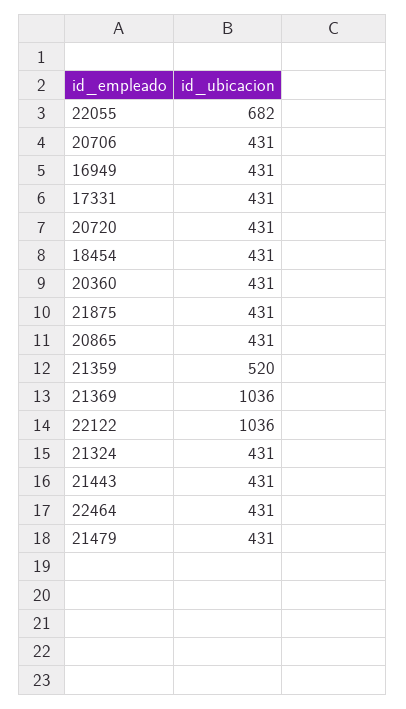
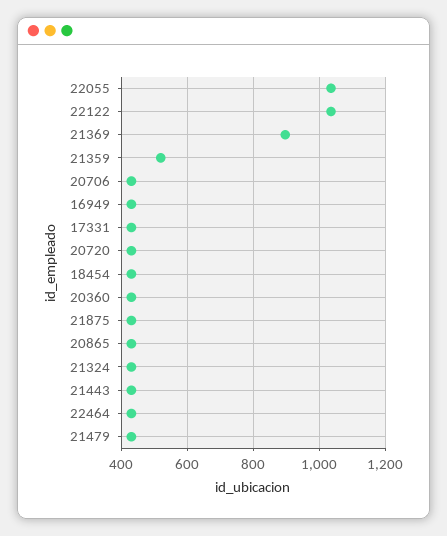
  {
-   "22055": 682,
+   "22055": 1040,
    "20706": 431,
    "16949": 431,
    "17331": 431,
    "20720": 431,
    "18454": 431,
    "20360": 431,
    "21875": 431,
    "20865": 431,
    "21359": 520,
-   "21369": 1036,
+   "21369": 900,
    "22122": 1036,
    "21324": 431,
    "21443": 431,
    "22464": 431,
    "21479": 431
  }

